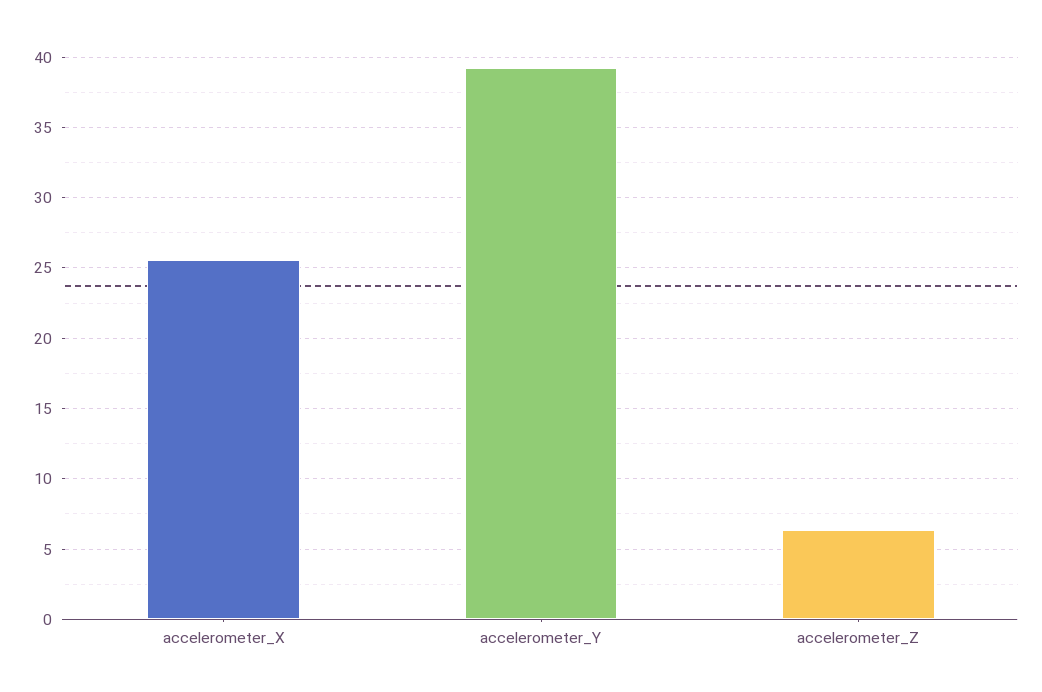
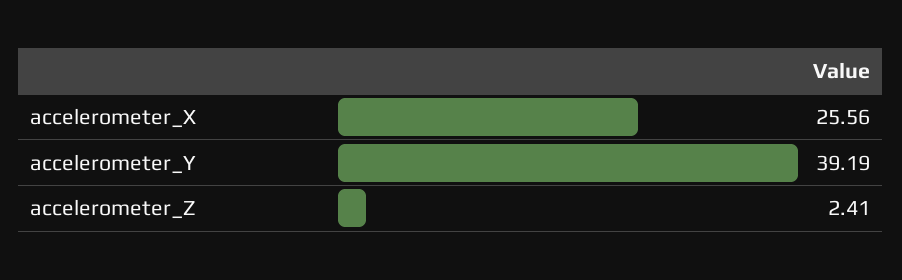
  {
    "accelerometer_X": 25.56,
    "accelerometer_Y": 39.19,
-   "accelerometer_Z": 6.5
+   "accelerometer_Z": 2.41
  }

